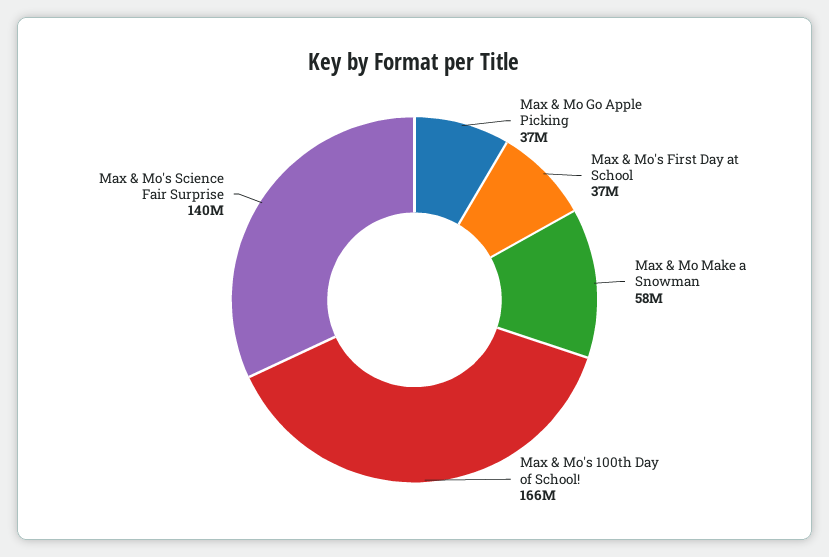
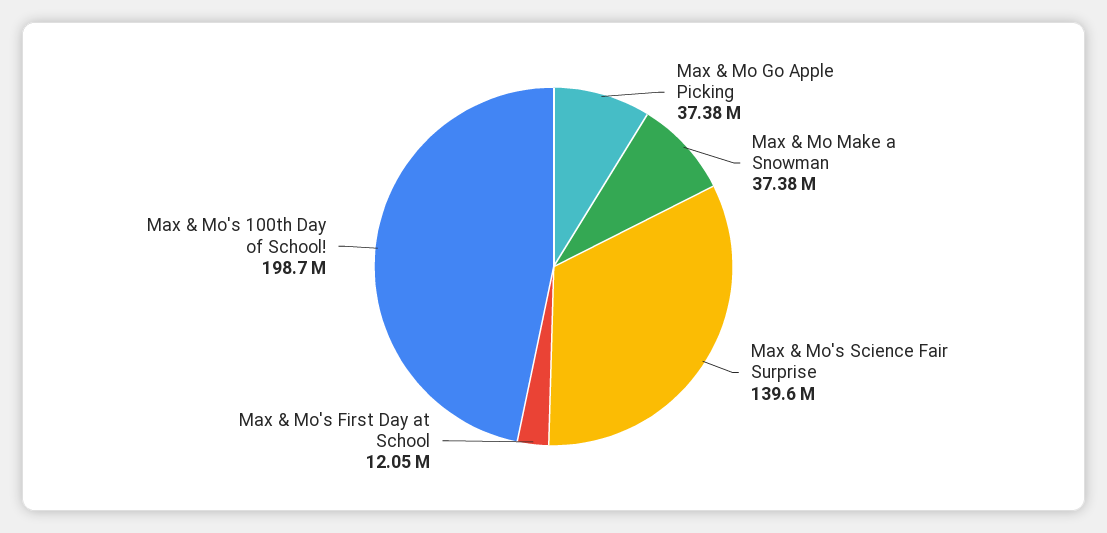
  {
    "Max & Mo Go Apple Picking": 37380000,
-   "Max & Mo's First Day at School": 37000000,
+   "Max & Mo's First Day at School": 12050000,
-   "Max & Mo Make a Snowman": 58000000,
+   "Max & Mo Make a Snowman": 37380000,
-   "Max & Mo's 100th Day of School!": 166000000,
+   "Max & Mo's 100th Day of School!": 198700000,
    "Max & Mo's Science Fair Surprise": 139600000
  }

